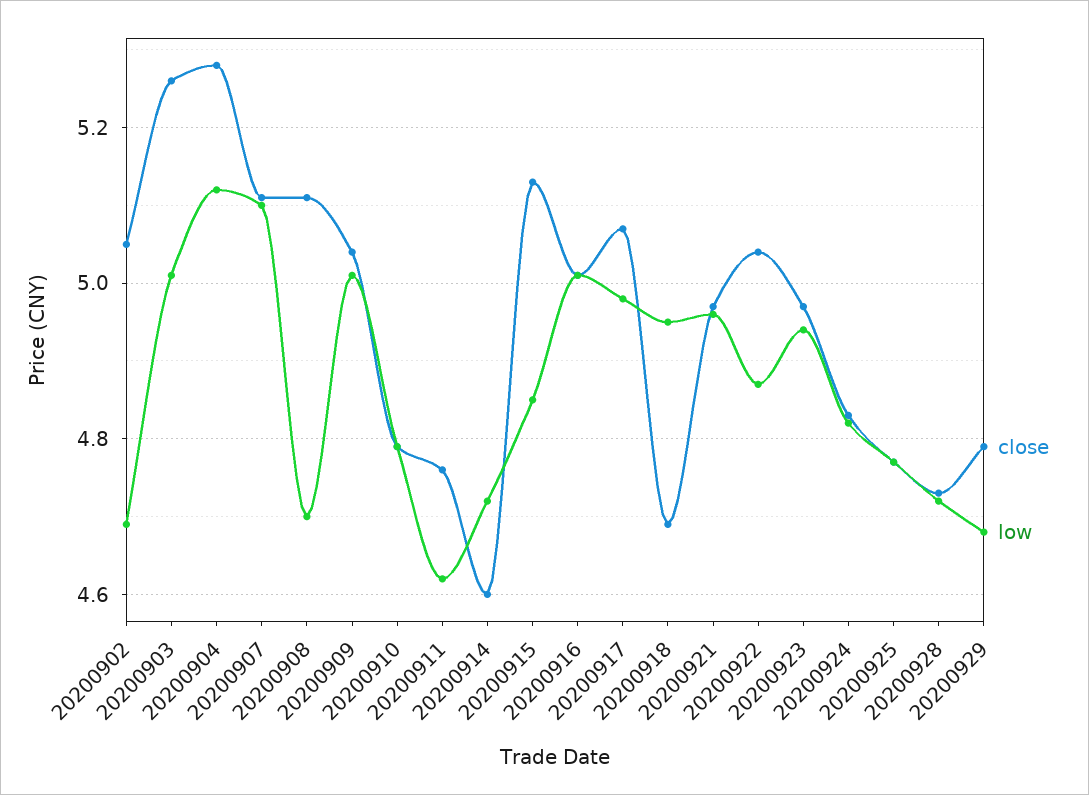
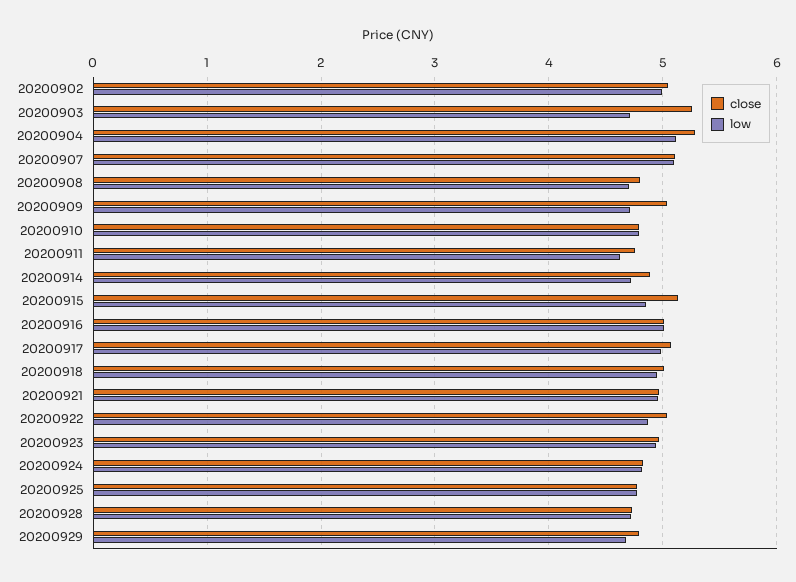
  {
    "close": {
      "20200902": 5.05,
      "20200903": 5.25,
      "20200904": 5.3,
      "20200907": 5.1,
-     "20200908": 5.1,
+     "20200908": 4.8,
      "20200909": 5.05,
      "20200910": 4.8,
      "20200911": 4.75,
-     "20200914": 4.6,
+     "20200914": 4.9,
      "20200915": 5.15,
      "20200916": 5,
      "20200917": 5.05,
-     "20200918": 4.7,
+     "20200918": 5,
      "20200921": 4.95,
      "20200922": 5.05,
      "20200923": 4.95,
      "20200924": 4.85,
      "20200925": 4.75,
      "20200928": 4.75,
      "20200929": 4.8
    },
    "low": {
-     "20200902": 4.7,
+     "20200902": 5,
-     "20200903": 5,
+     "20200903": 4.7,
      "20200904": 5.1,
      "20200907": 5.1,
      "20200908": 4.7,
-     "20200909": 5,
+     "20200909": 4.7,
      "20200910": 4.8,
      "20200911": 4.6,
      "20200914": 4.7,
      "20200915": 4.85,
      "20200916": 5,
      "20200917": 5,
      "20200918": 4.95,
      "20200921": 4.95,
      "20200922": 4.85,
      "20200923": 4.95,
      "20200924": 4.8,
      "20200925": 4.75,
      "20200928": 4.7,
      "20200929": 4.7
    }
  }

